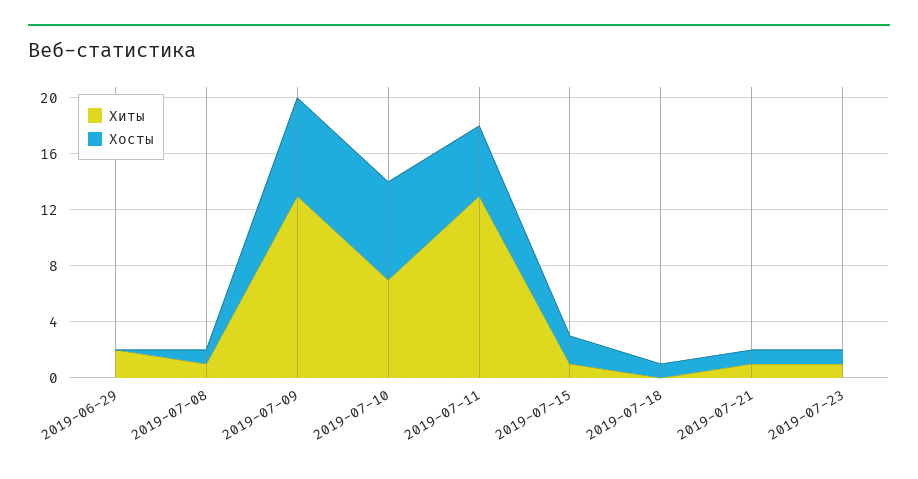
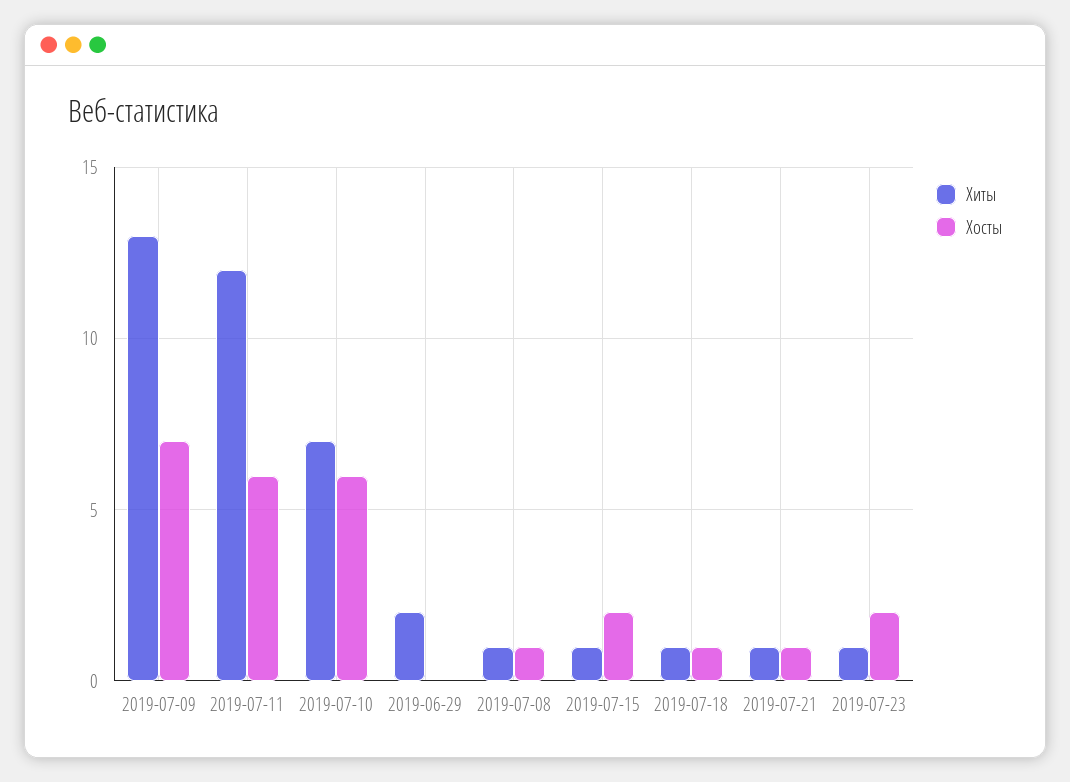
  {
    "Хиты": {
      "2019-06-29": 2,
      "2019-07-08": 1,
      "2019-07-09": 13,
      "2019-07-10": 7,
-     "2019-07-11": 13,
+     "2019-07-11": 12,
      "2019-07-15": 1,
-     "2019-07-18": 0,
+     "2019-07-18": 1,
      "2019-07-21": 1,
      "2019-07-23": 1
    },
    "Хосты": {
      "2019-06-29": 0,
      "2019-07-08": 1,
      "2019-07-09": 7,
-     "2019-07-10": 7,
+     "2019-07-10": 6,
-     "2019-07-11": 5,
+     "2019-07-11": 6,
      "2019-07-15": 2,
      "2019-07-18": 1,
      "2019-07-21": 1,
-     "2019-07-23": 1
+     "2019-07-23": 2
    }
  }

